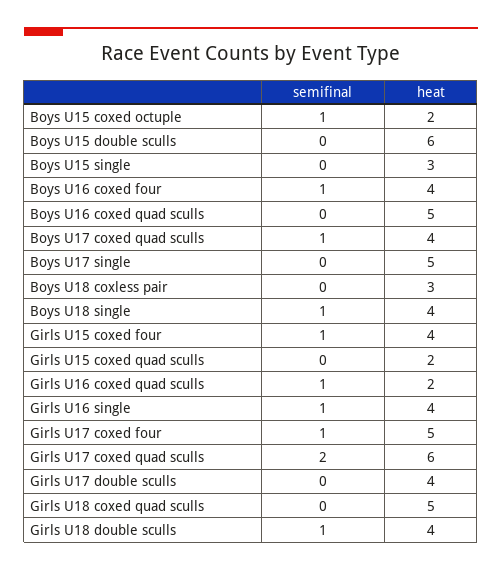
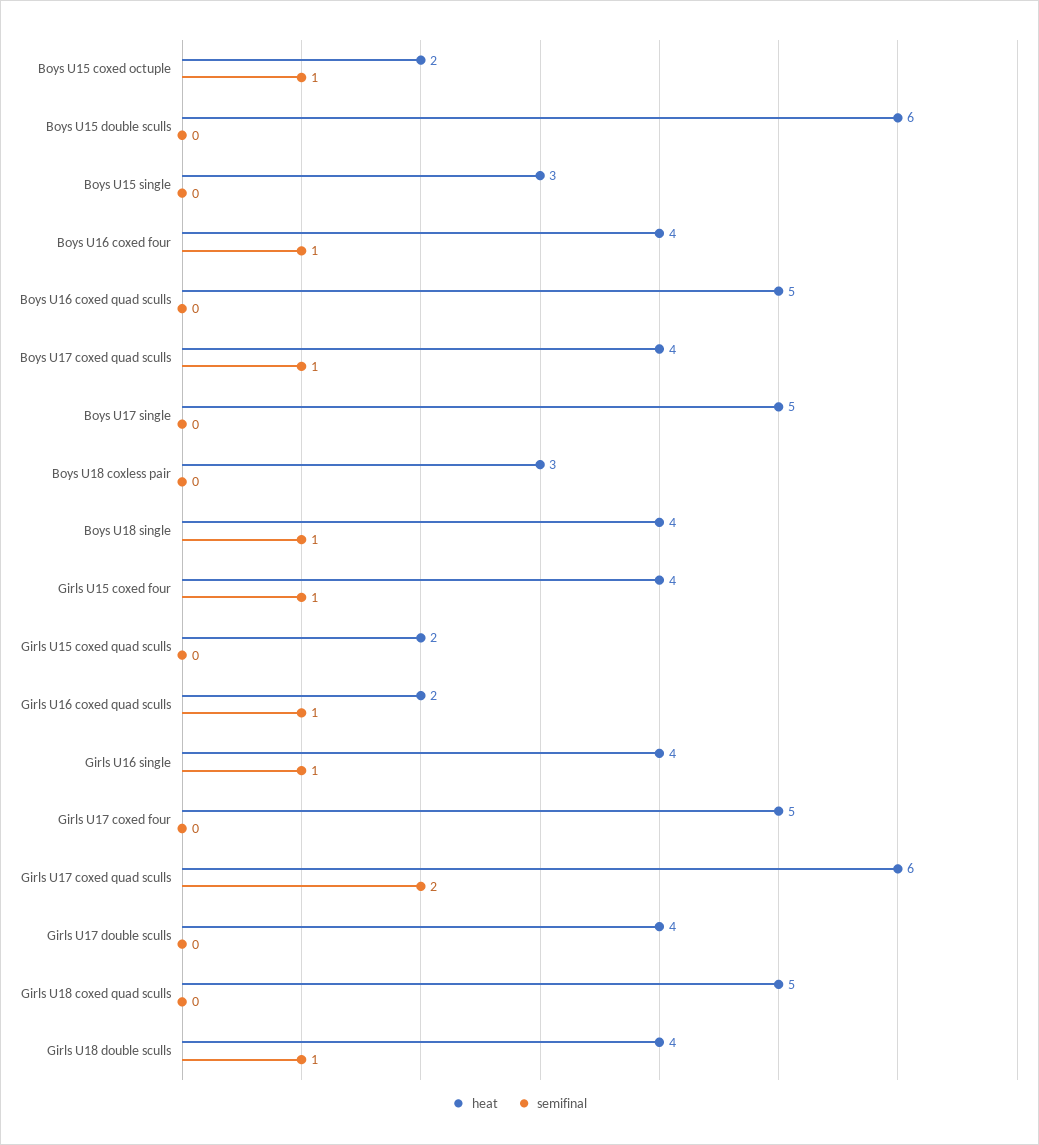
  {
    "semifinal": {
      "Boys U15 coxed octuple": 1,
      "Boys U15 double sculls": 0,
      "Boys U15 single": 0,
      "Boys U16 coxed four": 1,
      "Boys U16 coxed quad sculls": 0,
      "Boys U17 coxed quad sculls": 1,
      "Boys U17 single": 0,
      "Boys U18 coxless pair": 0,
      "Boys U18 single": 1,
      "Girls U15 coxed four": 1,
      "Girls U15 coxed quad sculls": 0,
      "Girls U16 coxed quad sculls": 1,
      "Girls U16 single": 1,
-     "Girls U17 coxed four": 1,
+     "Girls U17 coxed four": 0,
      "Girls U17 coxed quad sculls": 2,
      "Girls U17 double sculls": 0,
      "Girls U18 coxed quad sculls": 0,
      "Girls U18 double sculls": 1
    },
    "heat": {
      "Boys U15 coxed octuple": 2,
      "Boys U15 double sculls": 6,
      "Boys U15 single": 3,
      "Boys U16 coxed four": 4,
      "Boys U16 coxed quad sculls": 5,
      "Boys U17 coxed quad sculls": 4,
      "Boys U17 single": 5,
      "Boys U18 coxless pair": 3,
      "Boys U18 single": 4,
      "Girls U15 coxed four": 4,
      "Girls U15 coxed quad sculls": 2,
      "Girls U16 coxed quad sculls": 2,
      "Girls U16 single": 4,
      "Girls U17 coxed four": 5,
      "Girls U17 coxed quad sculls": 6,
      "Girls U17 double sculls": 4,
      "Girls U18 coxed quad sculls": 5,
      "Girls U18 double sculls": 4
    }
  }

